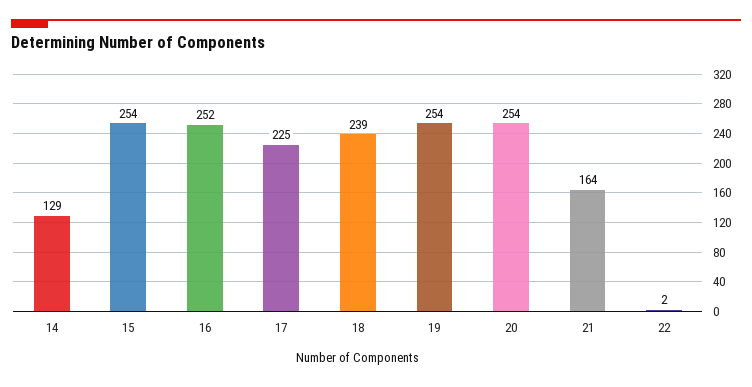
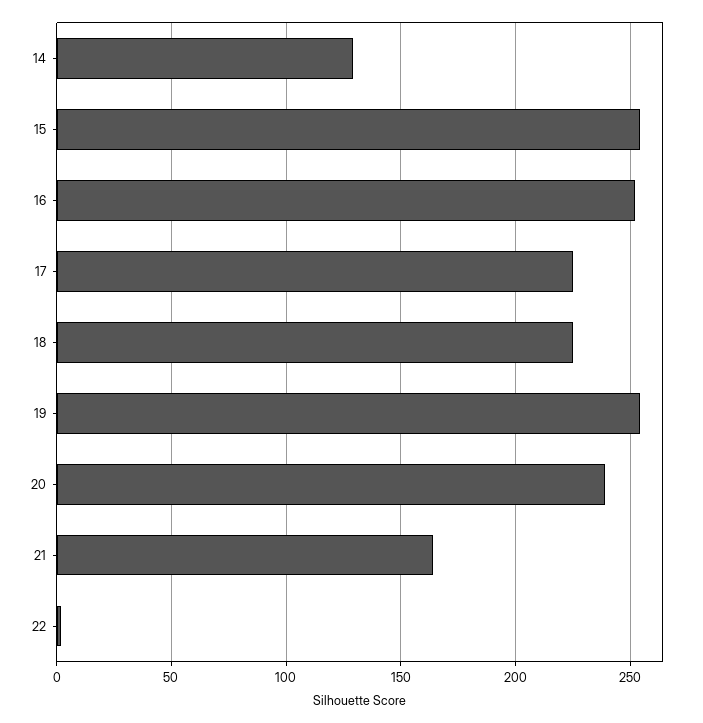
  {
    "14": 129,
    "15": 254,
    "16": 252,
    "17": 225,
-   "18": 239,
+   "18": 225,
    "19": 254,
-   "20": 254,
+   "20": 240,
    "21": 164,
    "22": 2
  }

